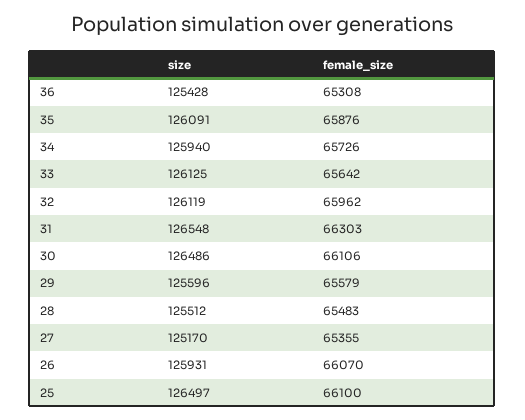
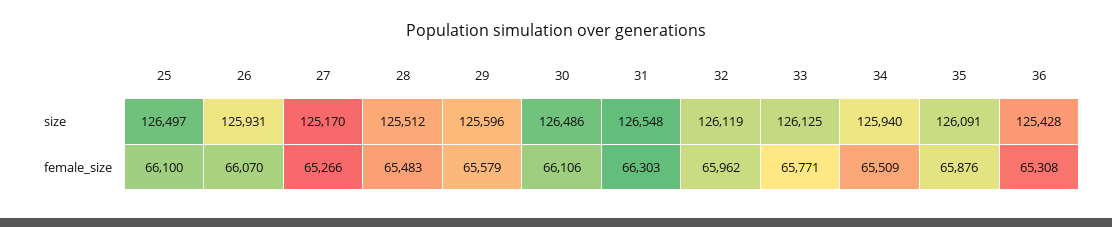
  {
    "size": {
      "36": 125428,
      "35": 126091,
      "34": 125940,
      "33": 126125,
      "32": 126119,
      "31": 126548,
      "30": 126486,
      "29": 125596,
      "28": 125512,
      "27": 125170,
      "26": 125931,
      "25": 126497
    },
    "female_size": {
      "36": 65308,
      "35": 65876,
-     "34": 65726,
+     "34": 65509,
-     "33": 65642,
+     "33": 65771,
      "32": 65962,
      "31": 66303,
      "30": 66106,
      "29": 65579,
      "28": 65483,
-     "27": 65355,
+     "27": 65266,
      "26": 66070,
      "25": 66100
    }
  }

